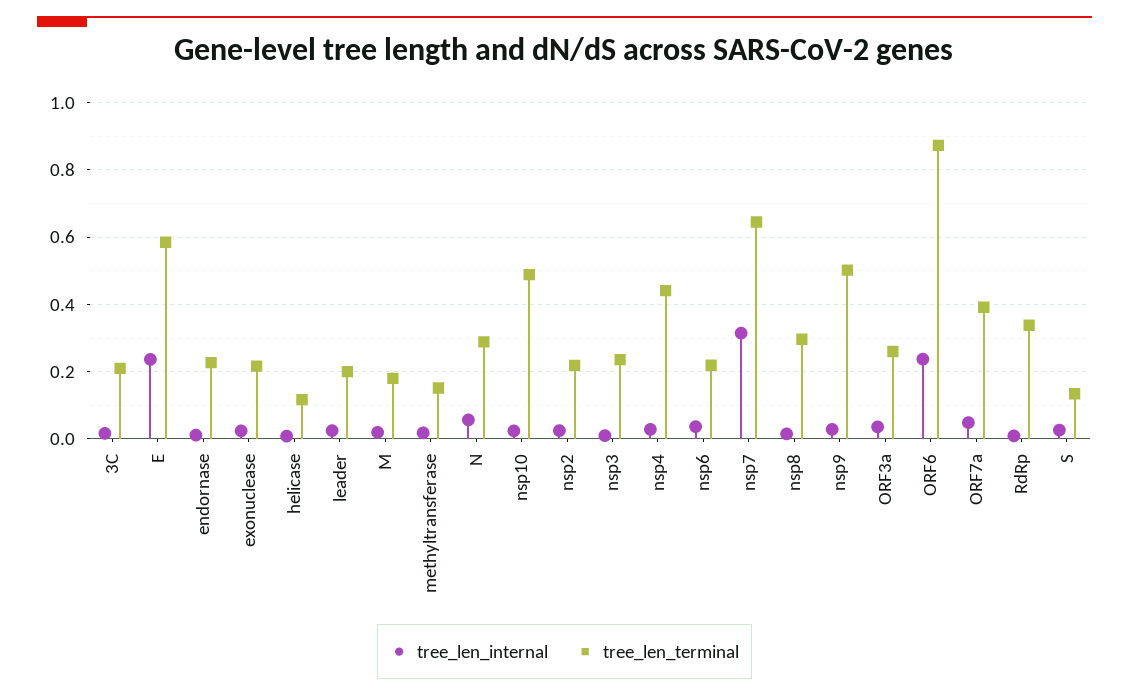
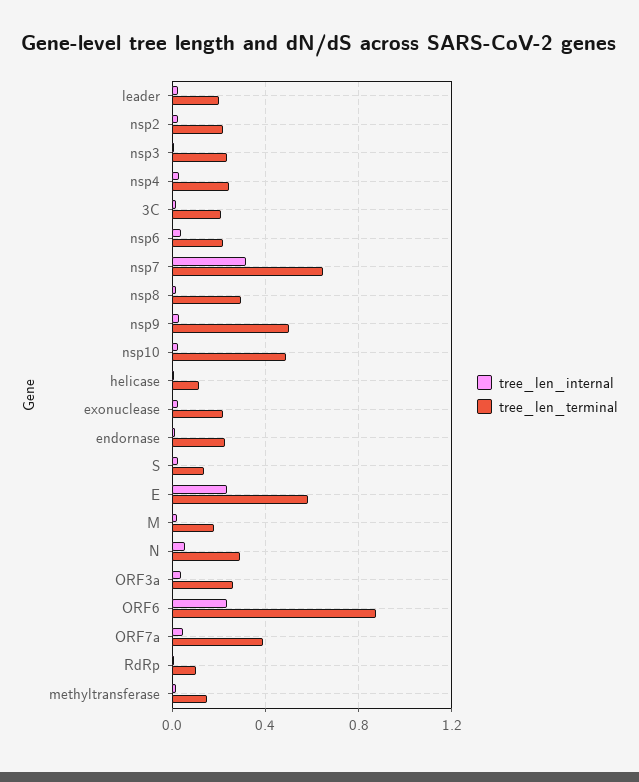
  {
    "tree_len_internal": {
      "3C": 0.02,
      "E": 0.24,
      "endornase": 0.02,
      "exonuclease": 0.02,
      "helicase": 0,
      "leader": 0.02,
      "M": 0.02,
      "methyltransferase": 0.02,
      "N": 0.06,
      "nsp10": 0.02,
      "nsp2": 0.02,
      "nsp3": 0,
      "nsp4": 0.02,
      "nsp6": 0.04,
      "nsp7": 0.32,
      "nsp8": 0.02,
      "nsp9": 0.02,
      "ORF3a": 0.04,
      "ORF6": 0.24,
      "ORF7a": 0.04,
      "RdRp": 0,
      "S": 0.02
    },
    "tree_len_terminal": {
      "3C": 0.2,
      "E": 0.58,
      "endornase": 0.22,
      "exonuclease": 0.22,
      "helicase": 0.12,
      "leader": 0.2,
      "M": 0.18,
      "methyltransferase": 0.16,
      "N": 0.28,
      "nsp10": 0.48,
      "nsp2": 0.22,
      "nsp3": 0.24,
-     "nsp4": 0.44,
+     "nsp4": 0.25,
      "nsp6": 0.22,
      "nsp7": 0.64,
      "nsp8": 0.3,
      "nsp9": 0.5,
      "ORF3a": 0.26,
      "ORF6": 0.88,
      "ORF7a": 0.4,
-     "RdRp": 0.34,
+     "RdRp": 0.1,
      "S": 0.14
    }
  }

